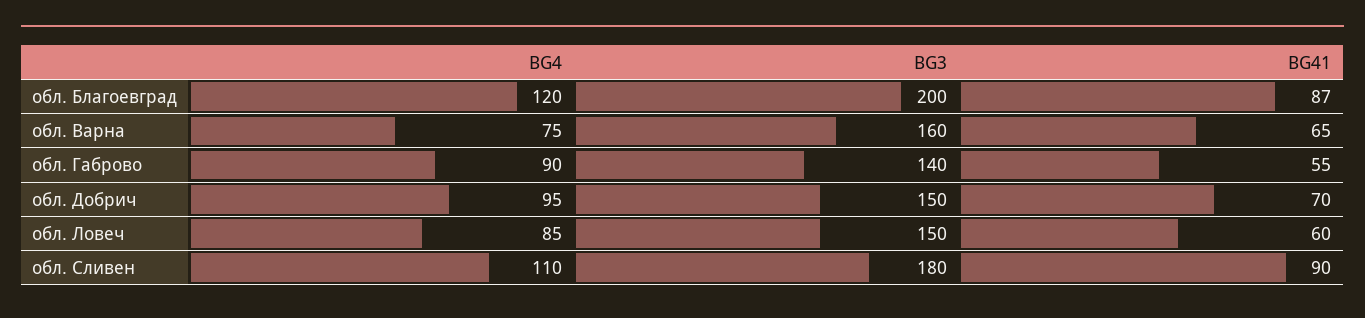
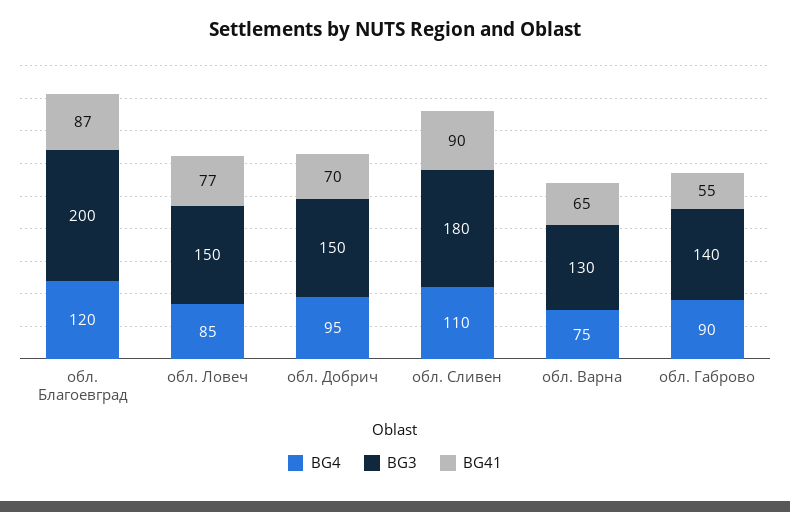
  {
    "BG4": {
      "обл. Благоевград": 120,
      "обл. Варна": 75,
      "обл. Габрово": 90,
      "обл. Добрич": 95,
      "обл. Ловеч": 85,
      "обл. Сливен": 110
    },
    "BG3": {
      "обл. Благоевград": 200,
-     "обл. Варна": 160,
+     "обл. Варна": 130,
      "обл. Габрово": 140,
      "обл. Добрич": 150,
      "обл. Ловеч": 150,
      "обл. Сливен": 180
    },
    "BG41": {
      "обл. Благоевград": 87,
      "обл. Варна": 65,
      "обл. Габрово": 55,
      "обл. Добрич": 70,
-     "обл. Ловеч": 60,
+     "обл. Ловеч": 77,
      "обл. Сливен": 90
    }
  }

